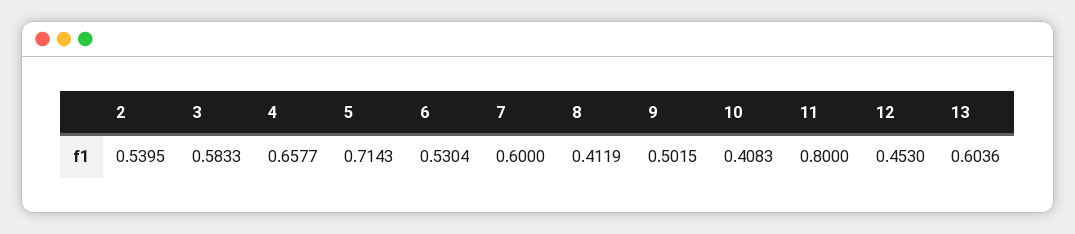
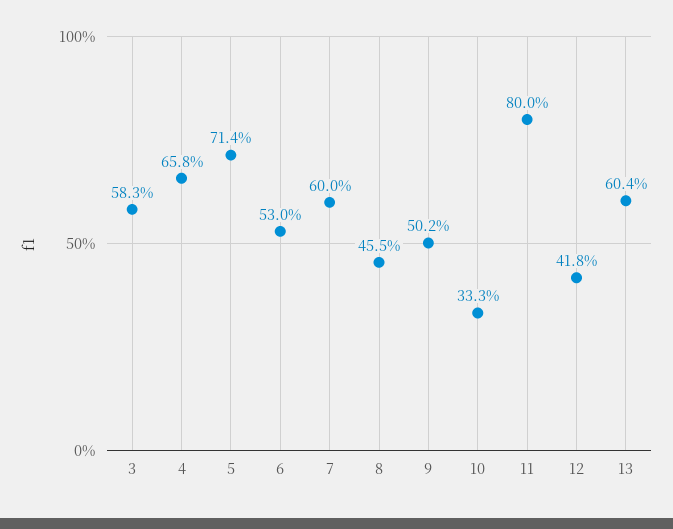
  {
-   "2": 0.5395,
    "3": 0.5833,
    "4": 0.6577,
    "5": 0.7143,
    "6": 0.5304,
    "7": 0.6,
-   "8": 0.4119,
+   "8": 0.455,
    "9": 0.5015,
-   "10": 0.4083,
+   "10": 0.333,
    "11": 0.8,
-   "12": 0.453,
+   "12": 0.418,
    "13": 0.6036
  }

